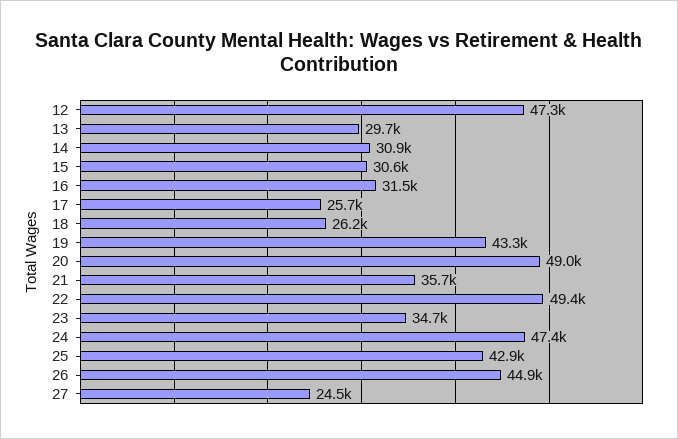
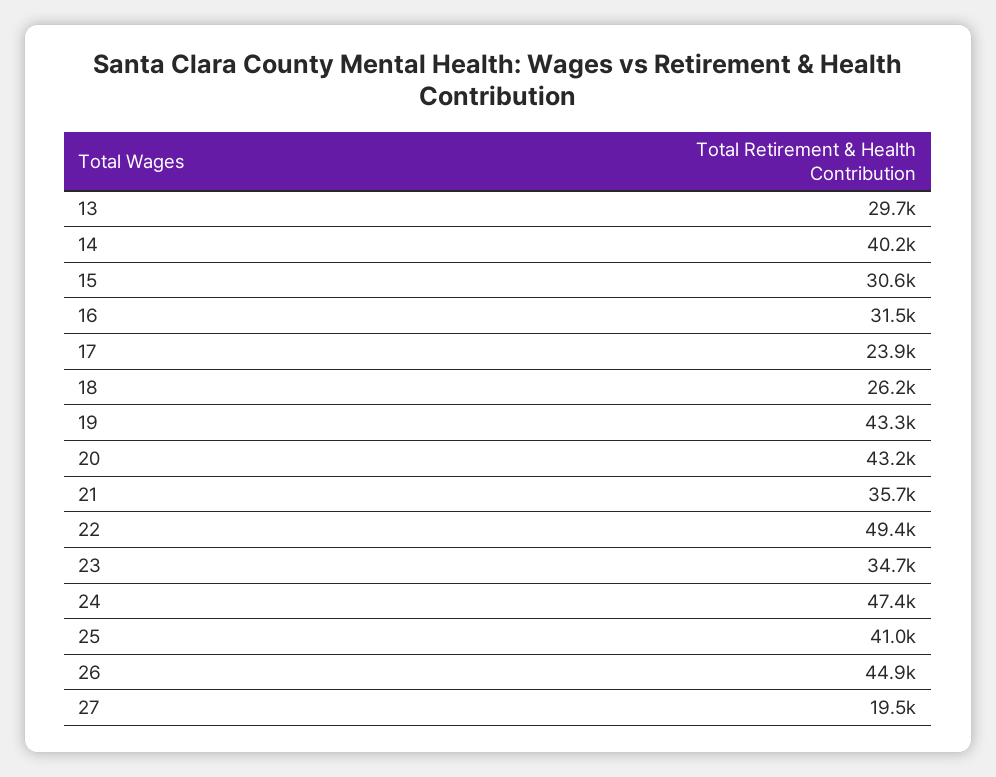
  {
-   "12": 47300,
    "13": 29700,
-   "14": 30900,
+   "14": 40200,
    "15": 30600,
    "16": 31500,
-   "17": 25700,
+   "17": 23900,
    "18": 26200,
    "19": 43300,
-   "20": 49000,
+   "20": 43200,
    "21": 35700,
    "22": 49400,
    "23": 34700,
    "24": 47400,
-   "25": 42900,
+   "25": 41000,
    "26": 44900,
-   "27": 24500
+   "27": 19500
  }

